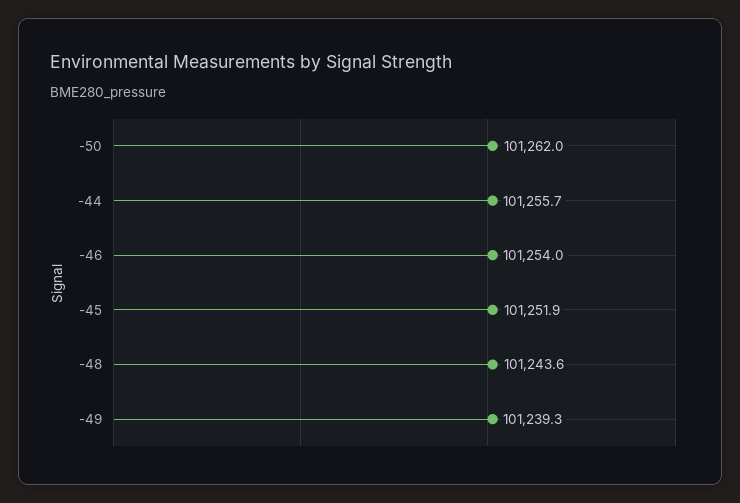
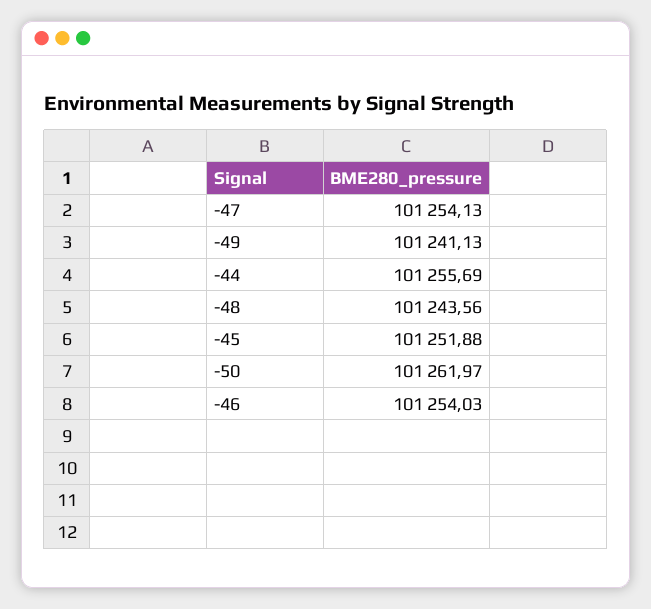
  {
    "-50": 101261.97,
    "-44": 101255.69,
    "-46": 101254.03,
    "-45": 101251.88,
    "-48": 101243.56,
-   "-49": 101239.3
+   "-49": 101241.13,
+   "-47": 101254.13
  }

